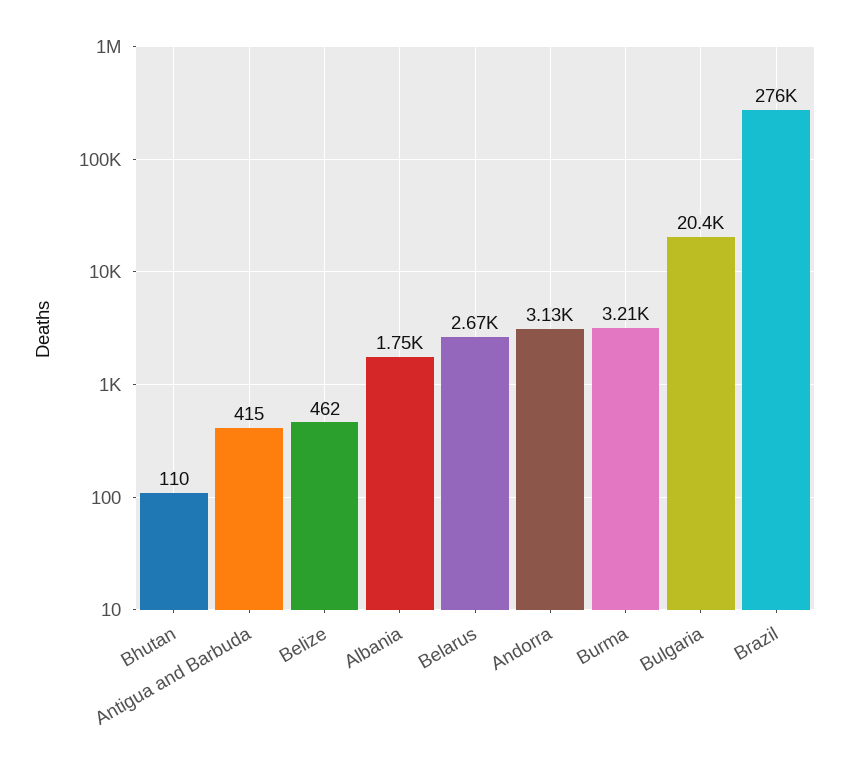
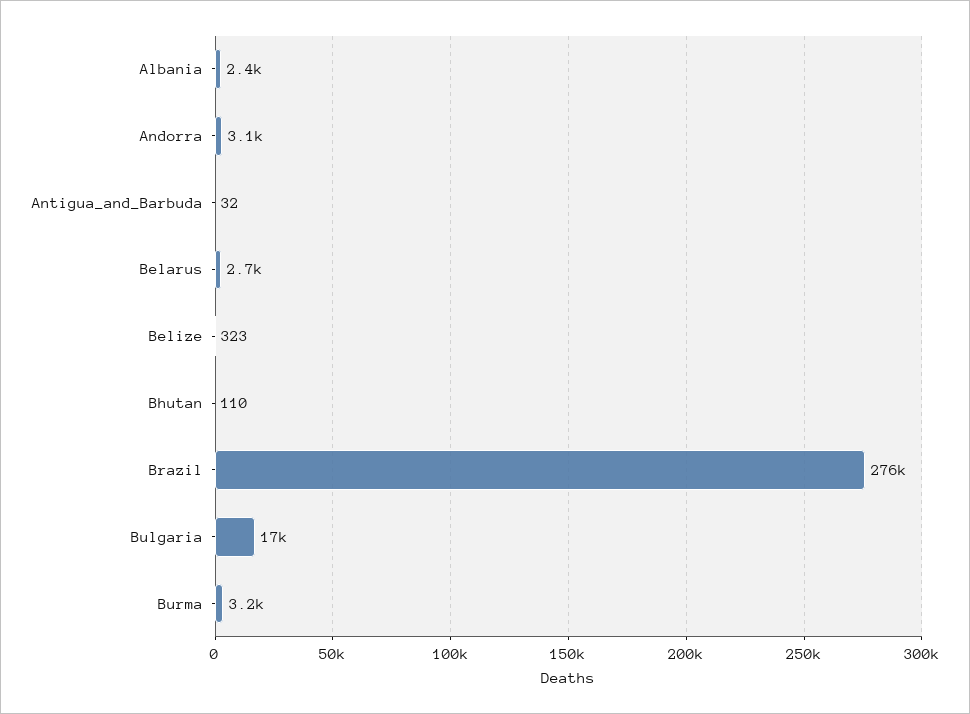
  {
    "Bhutan": 110,
-   "Antigua and Barbuda": 415,
+   "Antigua and Barbuda": 32,
-   "Belize": 462,
+   "Belize": 323,
-   "Albania": 1750,
+   "Albania": 2400,
    "Belarus": 2670,
    "Andorra": 3130,
    "Burma": 3210,
-   "Bulgaria": 20400,
+   "Bulgaria": 17000,
    "Brazil": 276000
  }

